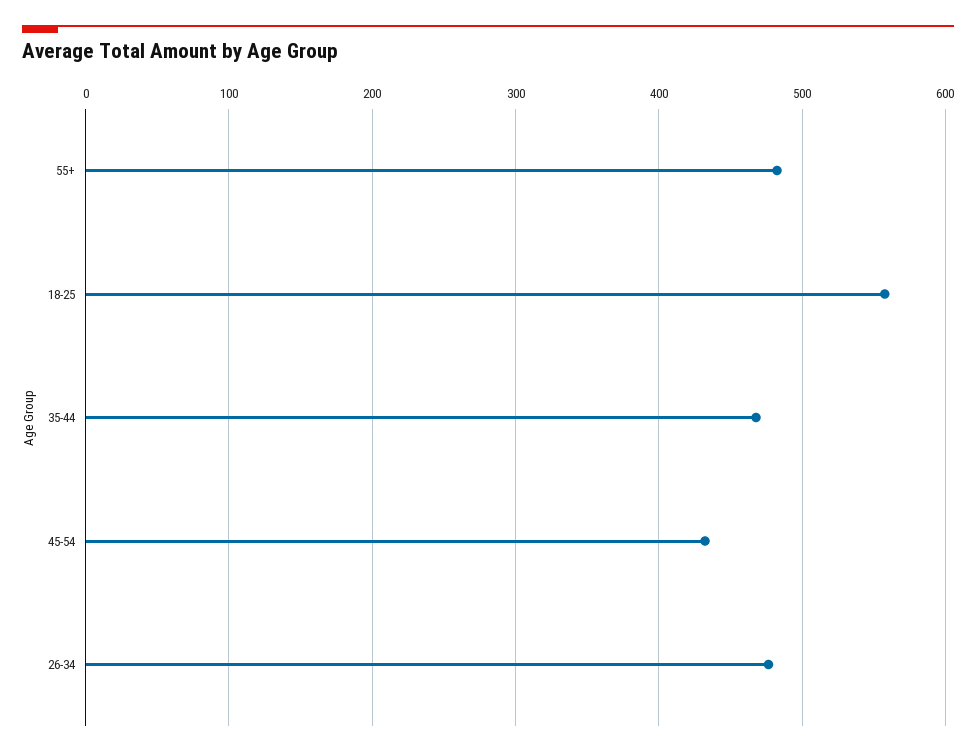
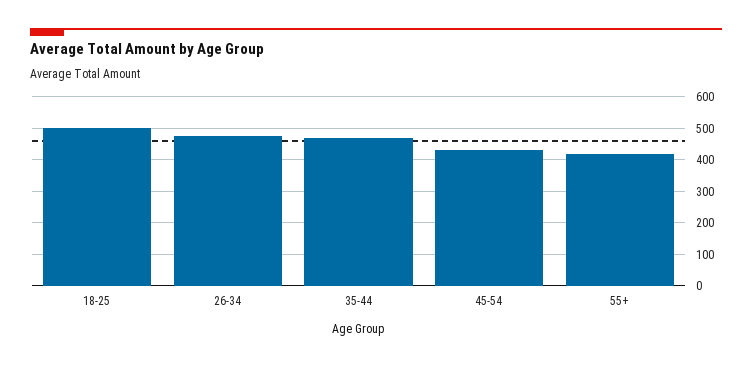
  {
-   "55+": 480,
+   "55+": 420,
-   "18-25": 560,
+   "18-25": 500,
    "35-44": 470,
    "45-54": 430,
    "26-34": 480
  }

